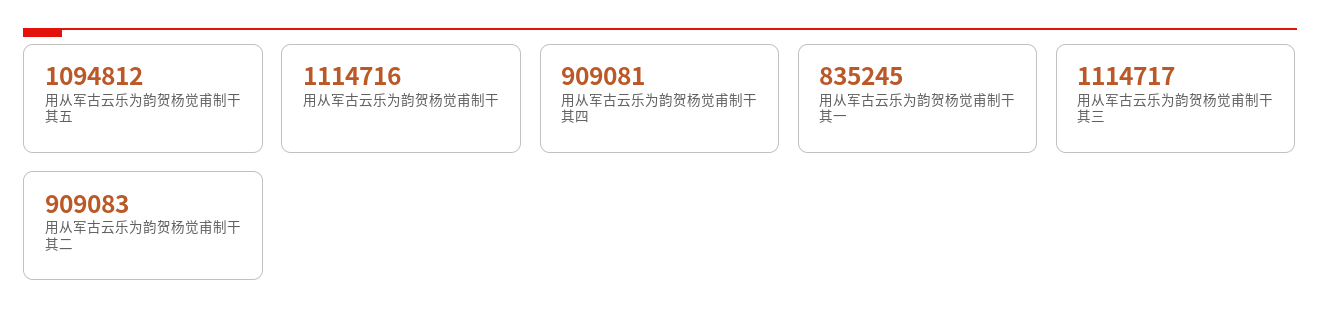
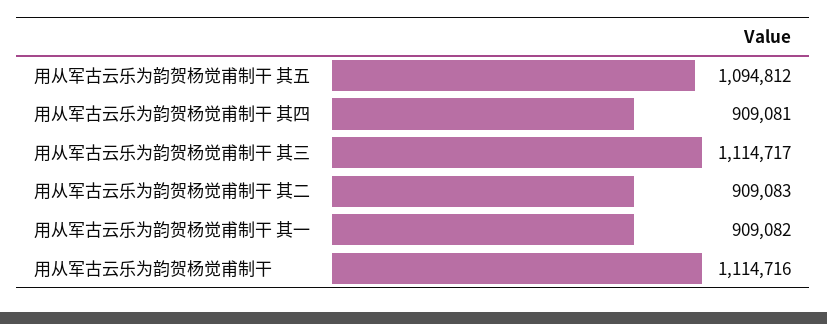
  {
    "用从军古云乐为韵贺杨觉甫制干 其五": 1094812,
    "用从军古云乐为韵贺杨觉甫制干": 1114716,
    "用从军古云乐为韵贺杨觉甫制干 其四": 909081,
-   "用从军古云乐为韵贺杨觉甫制干 其一": 835245,
+   "用从军古云乐为韵贺杨觉甫制干 其一": 909082,
    "用从军古云乐为韵贺杨觉甫制干 其三": 1114717,
    "用从军古云乐为韵贺杨觉甫制干 其二": 909083
  }

